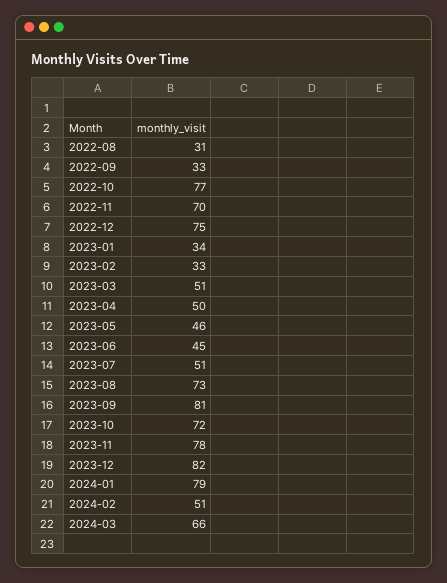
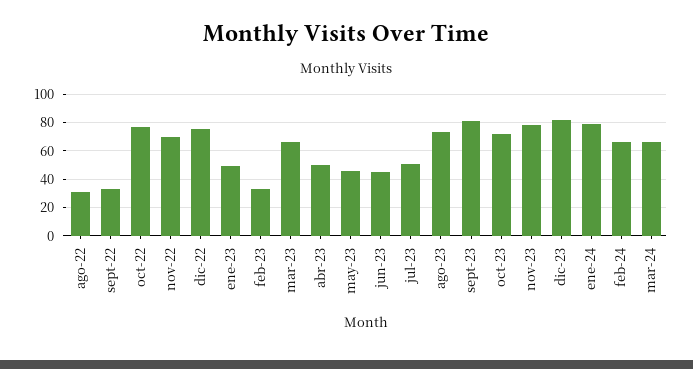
  {
    "2022-08": 31,
    "2022-09": 33,
    "2022-10": 77,
    "2022-11": 70,
    "2022-12": 75,
-   "2023-01": 34,
+   "2023-01": 50,
    "2023-02": 33,
-   "2023-03": 51,
+   "2023-03": 65,
    "2023-04": 50,
    "2023-05": 46,
    "2023-06": 45,
    "2023-07": 51,
    "2023-08": 73,
    "2023-09": 81,
    "2023-10": 72,
    "2023-11": 78,
    "2023-12": 82,
    "2024-01": 79,
-   "2024-02": 51,
+   "2024-02": 65,
    "2024-03": 66
  }

